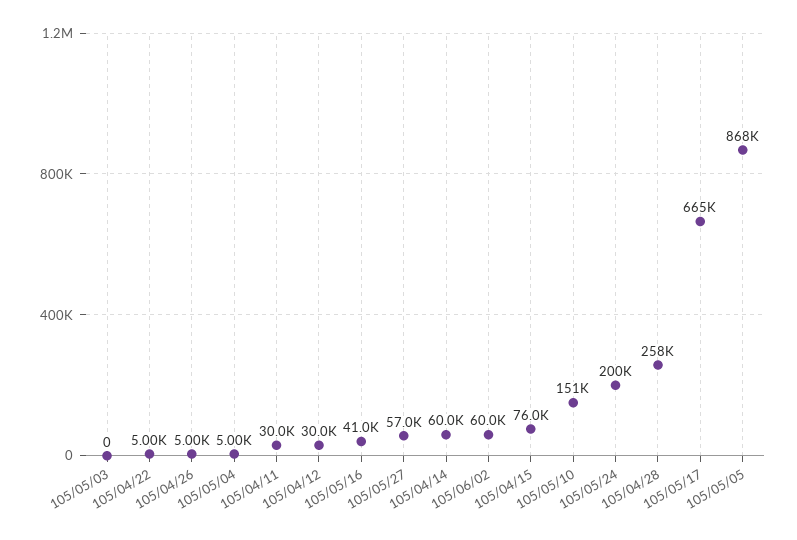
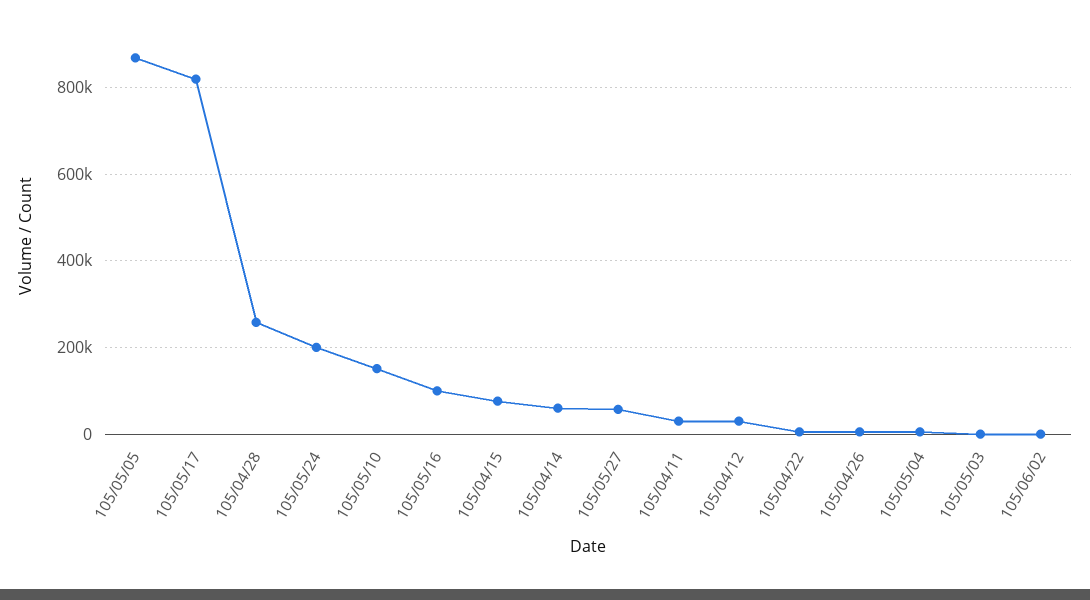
  {
    "105/05/03": 0,
    "105/04/22": 5000,
    "105/04/26": 5000,
    "105/05/04": 5000,
    "105/04/11": 30000,
    "105/04/12": 30000,
-   "105/05/16": 41000,
+   "105/05/16": 100000,
    "105/05/27": 57000,
    "105/04/14": 60000,
-   "105/06/02": 60000,
+   "105/06/02": 0,
    "105/04/15": 76000,
    "105/05/10": 151000,
    "105/05/24": 200000,
    "105/04/28": 258000,
-   "105/05/17": 665000,
+   "105/05/17": 820000,
    "105/05/05": 868000
  }

